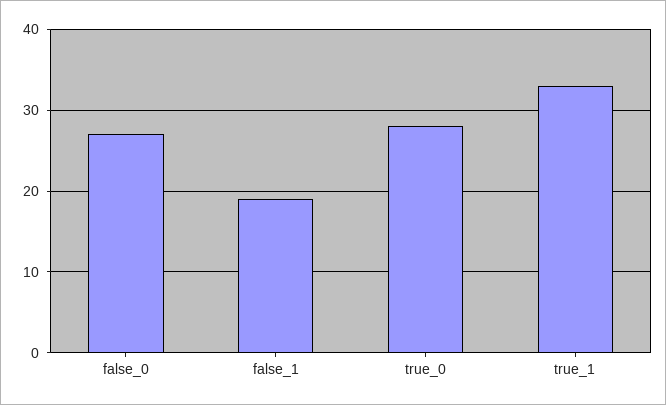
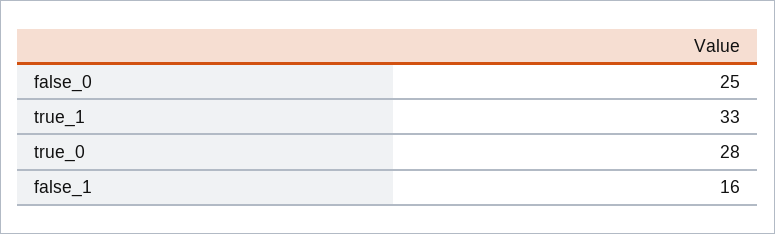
  {
-   "false_0": 27,
+   "false_0": 25,
-   "false_1": 19,
+   "false_1": 16,
    "true_0": 28,
    "true_1": 33
  }

